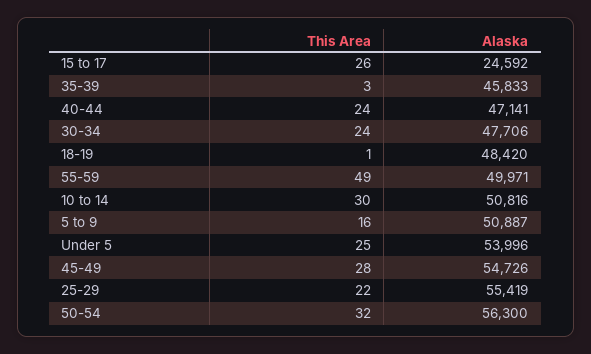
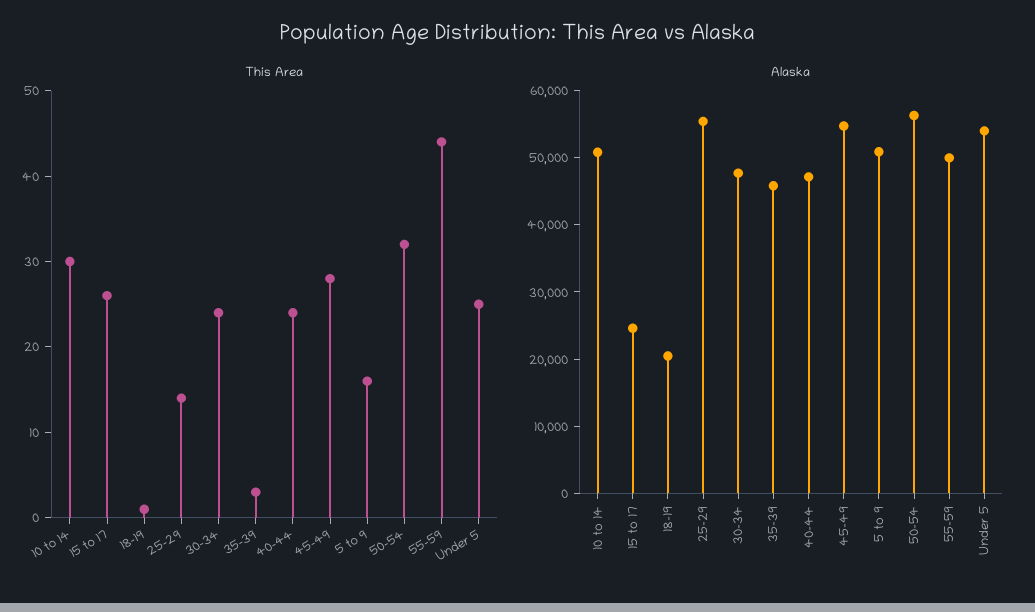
  {
    "This Area": {
      "15 to 17": 26,
      "35-39": 3,
      "40-44": 24,
      "30-34": 24,
      "18-19": 1,
-     "55-59": 49,
+     "55-59": 44,
      "10 to 14": 30,
      "5 to 9": 16,
      "Under 5": 25,
      "45-49": 28,
-     "25-29": 22,
+     "25-29": 14,
      "50-54": 32
    },
    "Alaska": {
      "15 to 17": 24592,
      "35-39": 45833,
      "40-44": 47141,
      "30-34": 47706,
-     "18-19": 48420,
+     "18-19": 20000,
      "55-59": 49971,
      "10 to 14": 50816,
      "5 to 9": 50887,
      "Under 5": 53996,
      "45-49": 54726,
      "25-29": 55419,
      "50-54": 56300
    }
  }

